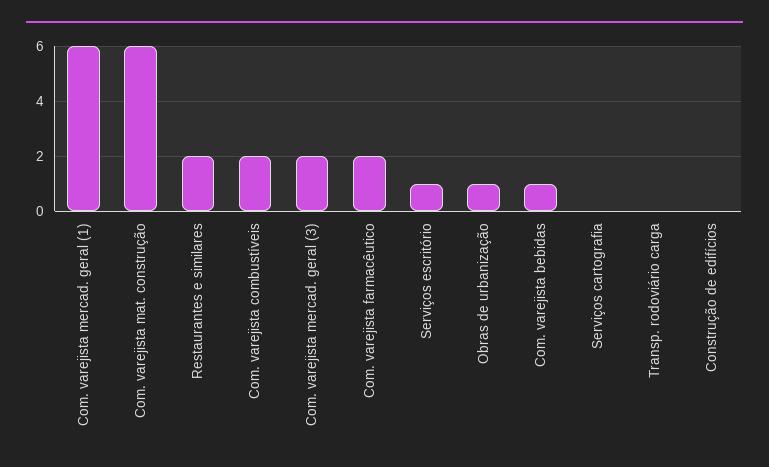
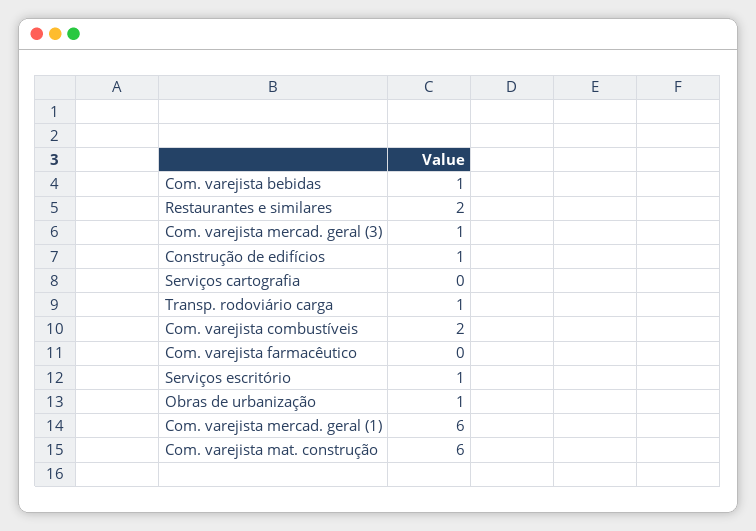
  {
    "Com. varejista mercad. geral (1)": 6,
    "Com. varejista mat. construção": 6,
    "Restaurantes e similares": 2,
    "Com. varejista combustíveis": 2,
-   "Com. varejista mercad. geral (3)": 2,
+   "Com. varejista mercad. geral (3)": 1,
-   "Com. varejista farmacêutico": 2,
+   "Com. varejista farmacêutico": 0,
    "Serviços escritório": 1,
    "Obras de urbanização": 1,
    "Com. varejista bebidas": 1,
    "Serviços cartografia": 0,
-   "Transp. rodoviário carga": 0,
+   "Transp. rodoviário carga": 1,
-   "Construção de edifícios": 0
+   "Construção de edifícios": 1
  }

